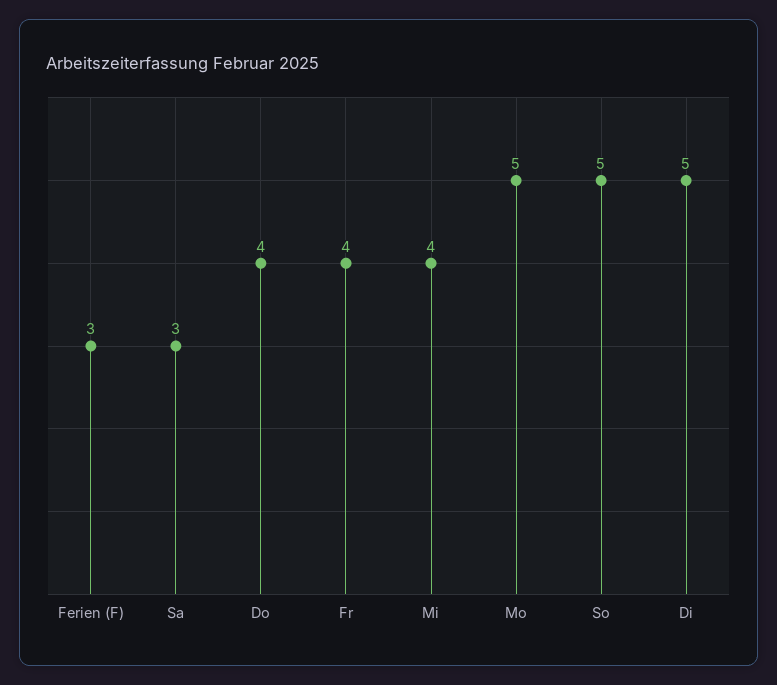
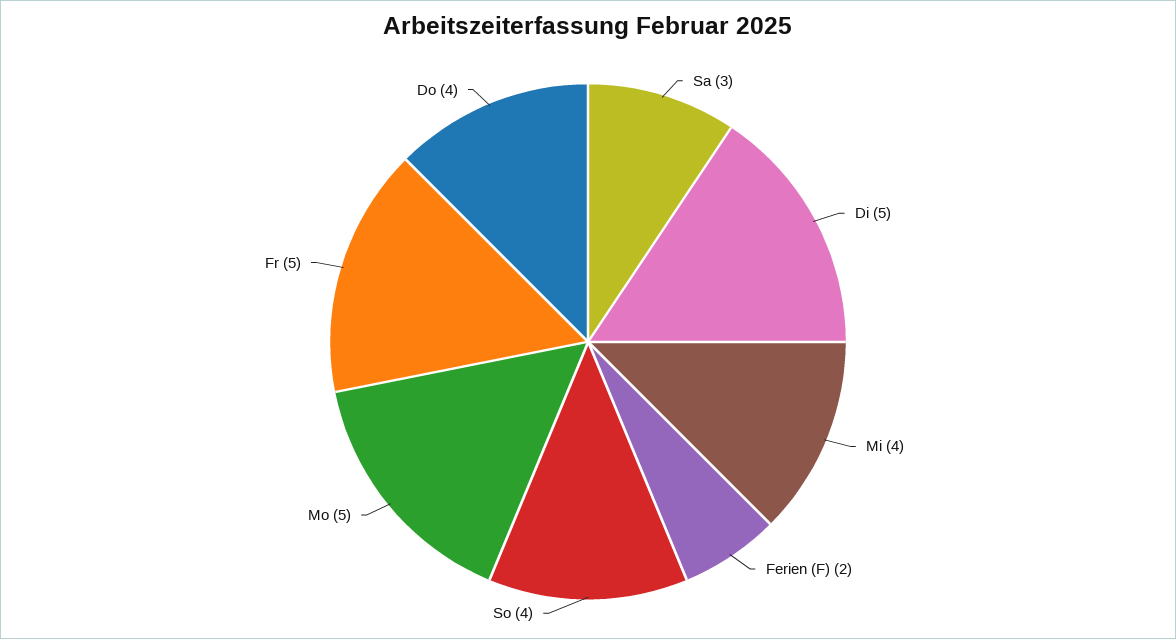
  {
-   "Ferien (F)": 3,
+   "Ferien (F)": 2,
    "Sa": 3,
    "Do": 4,
-   "Fr": 4,
+   "Fr": 5,
    "Mi": 4,
    "Mo": 5,
-   "So": 5,
+   "So": 4,
    "Di": 5
  }

